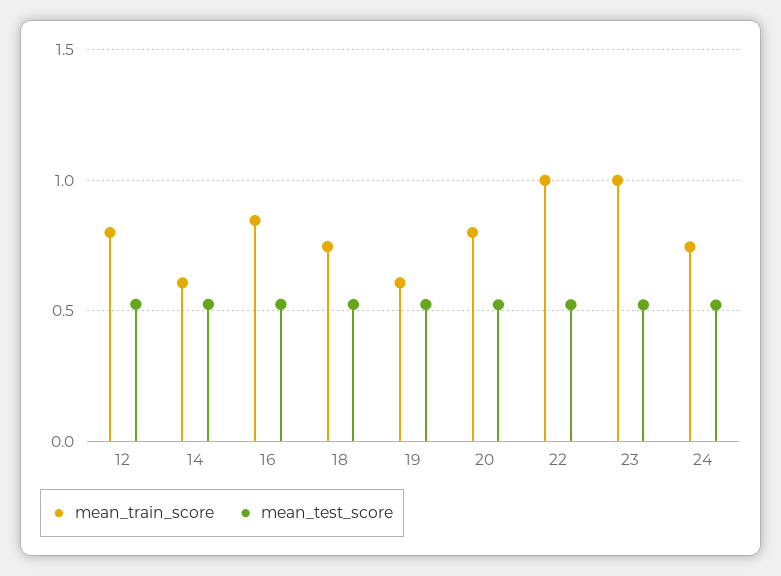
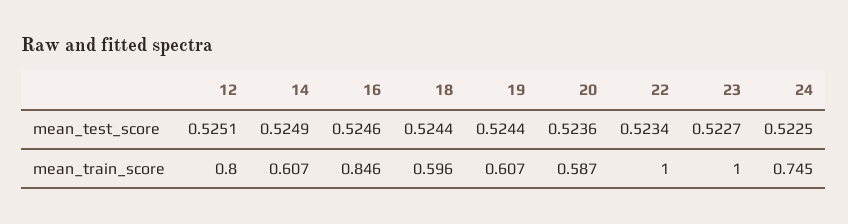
  {
    "mean_train_score": {
      "12": 0.8,
      "14": 0.607,
      "16": 0.846,
-     "18": 0.75,
+     "18": 0.596,
      "19": 0.607,
-     "20": 0.8,
+     "20": 0.587,
      "22": 1,
      "23": 1,
      "24": 0.745
    },
    "mean_test_score": {
      "12": 0.5251,
      "14": 0.5249,
      "16": 0.5246,
      "18": 0.5244,
      "19": 0.5244,
      "20": 0.5236,
      "22": 0.5234,
      "23": 0.5227,
      "24": 0.5225
    }
  }

